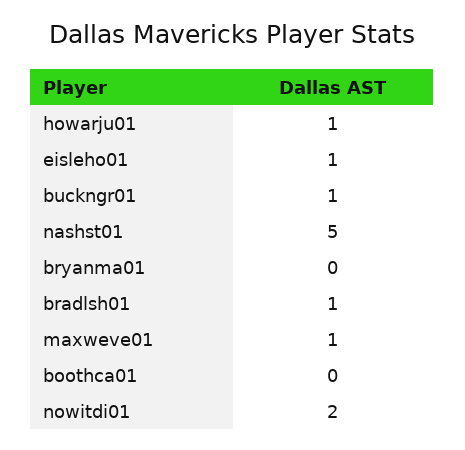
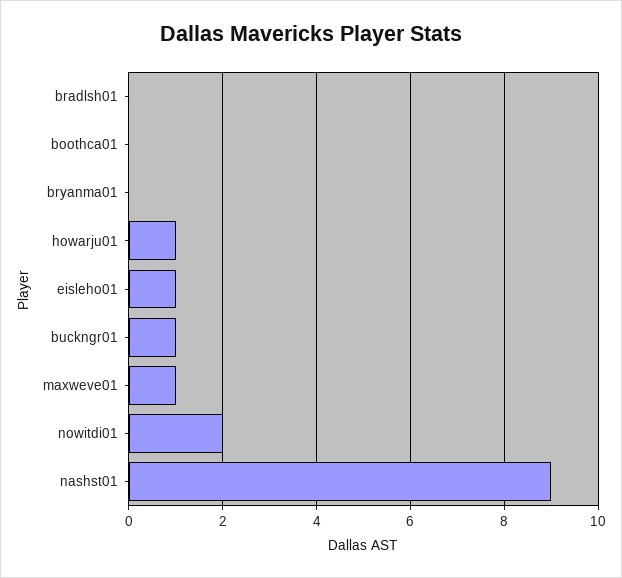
  {
    "howarju01": 1,
    "eisleho01": 1,
    "buckngr01": 1,
-   "nashst01": 5,
+   "nashst01": 9,
    "bryanma01": 0,
-   "bradlsh01": 1,
+   "bradlsh01": 0,
    "maxweve01": 1,
    "boothca01": 0,
    "nowitdi01": 2
  }

